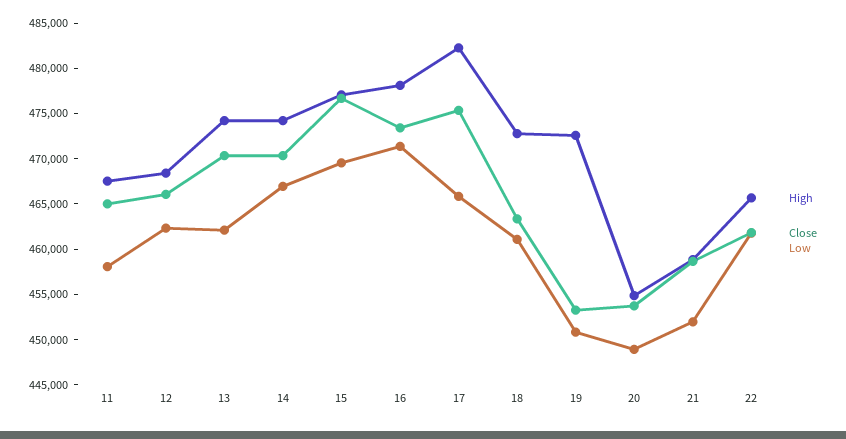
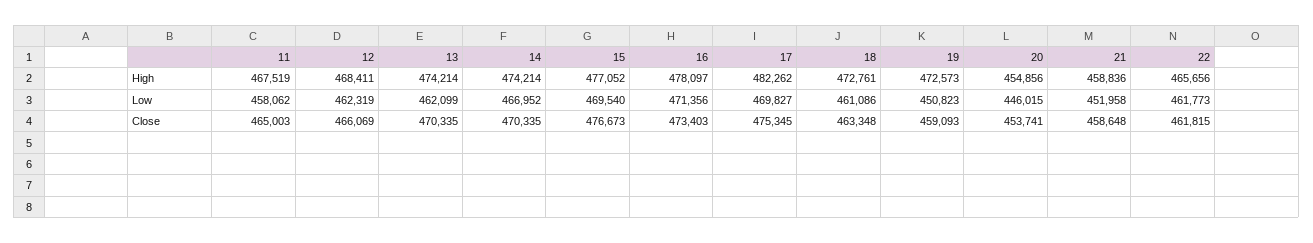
  {
    "High": {
      "11": 467519,
      "12": 468411,
      "13": 474214,
      "14": 474214,
      "15": 477052,
      "16": 478097,
      "17": 482262,
      "18": 472761,
      "19": 472573,
      "20": 454856,
      "21": 458836,
      "22": 465656
    },
    "Close": {
      "11": 465003,
      "12": 466069,
      "13": 470335,
      "14": 470335,
      "15": 476673,
      "16": 473403,
      "17": 475345,
      "18": 463348,
-     "19": 453000,
+     "19": 459093,
      "20": 453741,
      "21": 458648,
      "22": 461815
    },
    "Low": {
      "11": 458062,
      "12": 462319,
      "13": 462099,
      "14": 466952,
      "15": 469540,
      "16": 471356,
-     "17": 466000,
+     "17": 469827,
      "18": 461086,
      "19": 450823,
-     "20": 449000,
+     "20": 446015,
      "21": 451958,
      "22": 461773
    }
  }

